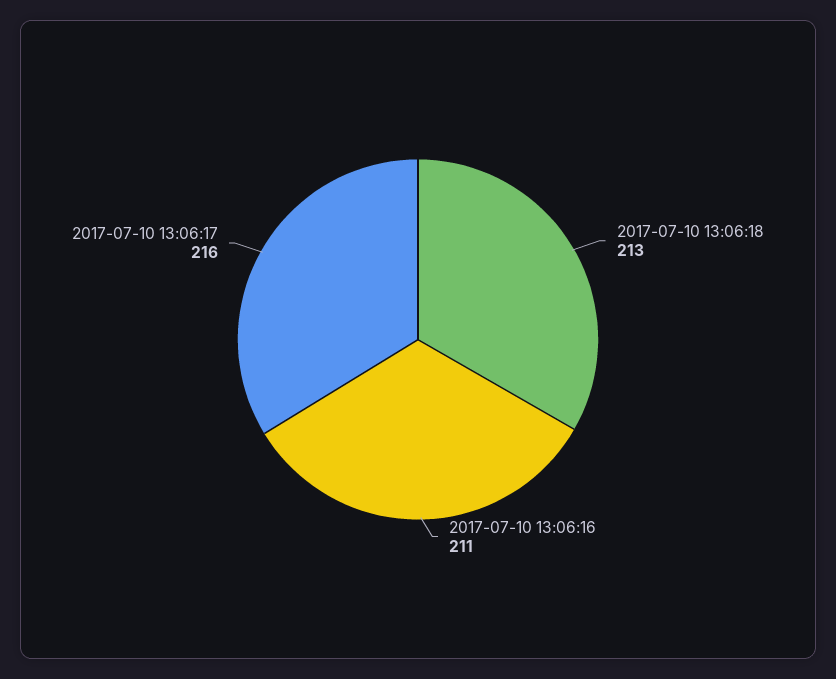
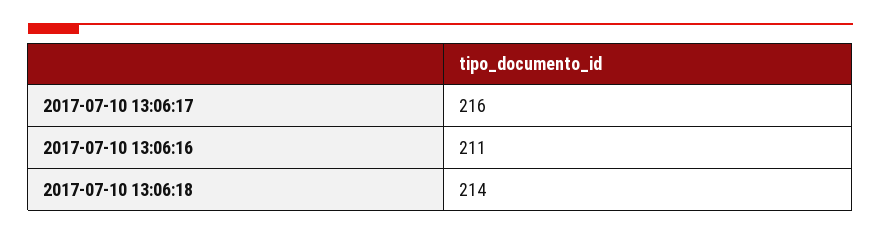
  {
-   "2017-07-10 13:06:18": 213,
+   "2017-07-10 13:06:18": 214,
    "2017-07-10 13:06:16": 211,
    "2017-07-10 13:06:17": 216
  }

